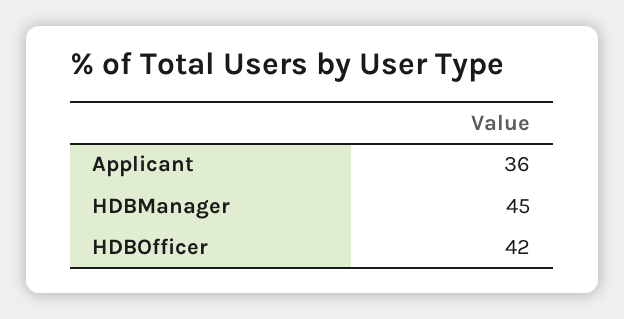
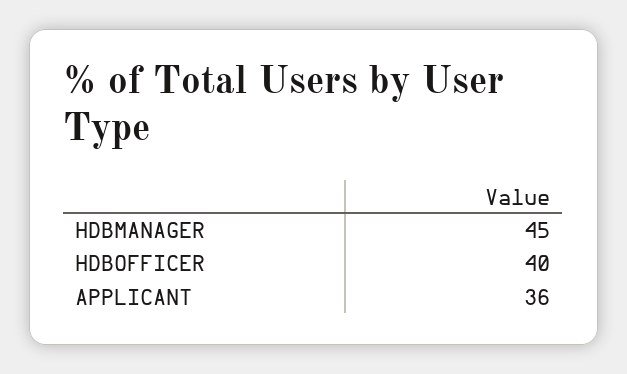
  {
    "Applicant": 36,
    "HDBManager": 45,
-   "HDBOfficer": 42
+   "HDBOfficer": 40
  }

